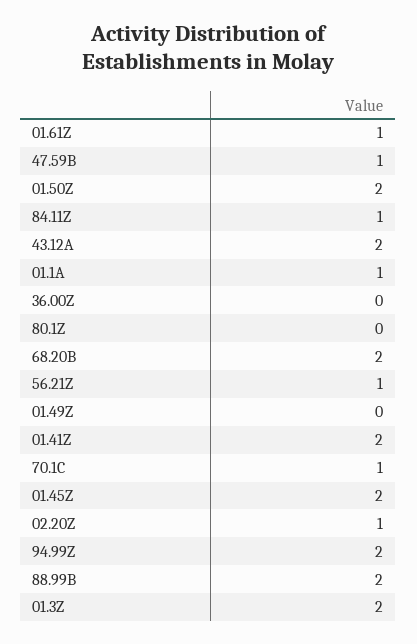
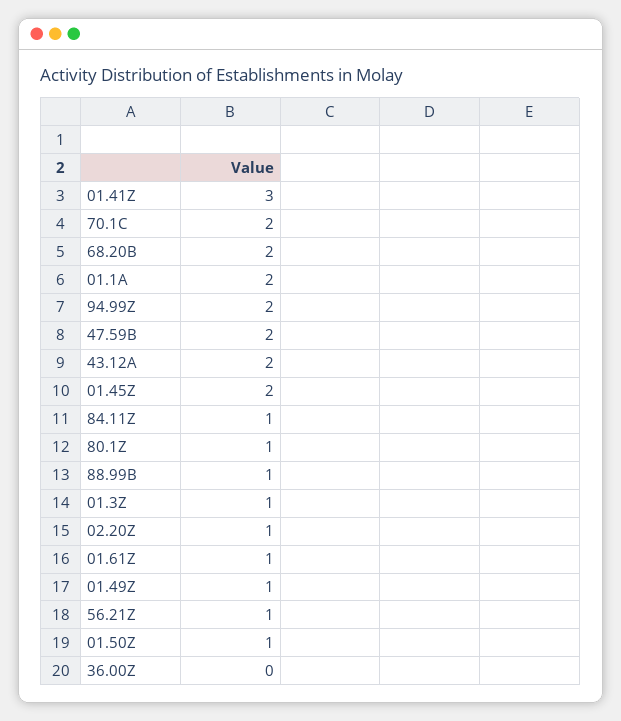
  {
    "01.61Z": 1,
-   "47.59B": 1,
+   "47.59B": 2,
-   "01.50Z": 2,
+   "01.50Z": 1,
    "84.11Z": 1,
    "43.12A": 2,
-   "01.1A": 1,
+   "01.1A": 2,
    "36.00Z": 0,
-   "80.1Z": 0,
+   "80.1Z": 1,
    "68.20B": 2,
    "56.21Z": 1,
-   "01.49Z": 0,
+   "01.49Z": 1,
-   "01.41Z": 2,
+   "01.41Z": 3,
-   "70.1C": 1,
+   "70.1C": 2,
    "01.45Z": 2,
    "02.20Z": 1,
    "94.99Z": 2,
-   "88.99B": 2,
+   "88.99B": 1,
-   "01.3Z": 2
+   "01.3Z": 1
  }

